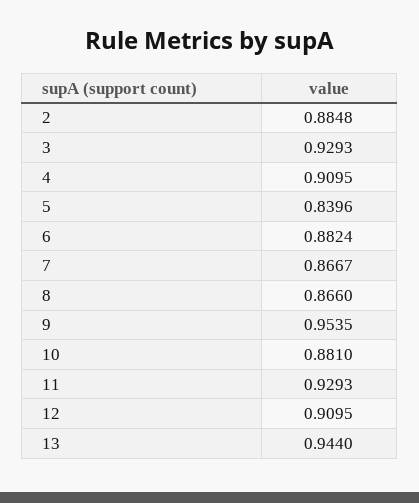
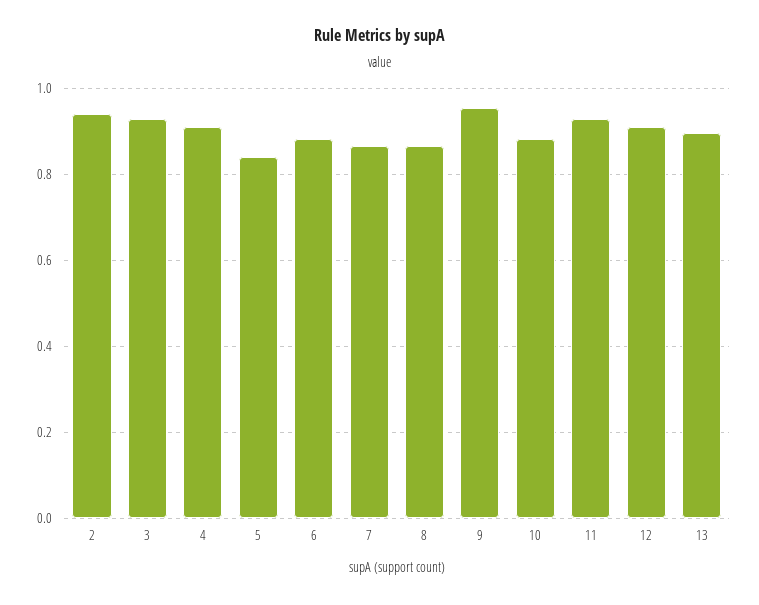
  {
-   "2": 0.8848,
+   "2": 0.94,
    "3": 0.9293,
    "4": 0.9095,
    "5": 0.8396,
    "6": 0.8824,
    "7": 0.8667,
    "8": 0.866,
    "9": 0.9535,
    "10": 0.881,
    "11": 0.9293,
    "12": 0.9095,
-   "13": 0.944
+   "13": 0.9
  }

